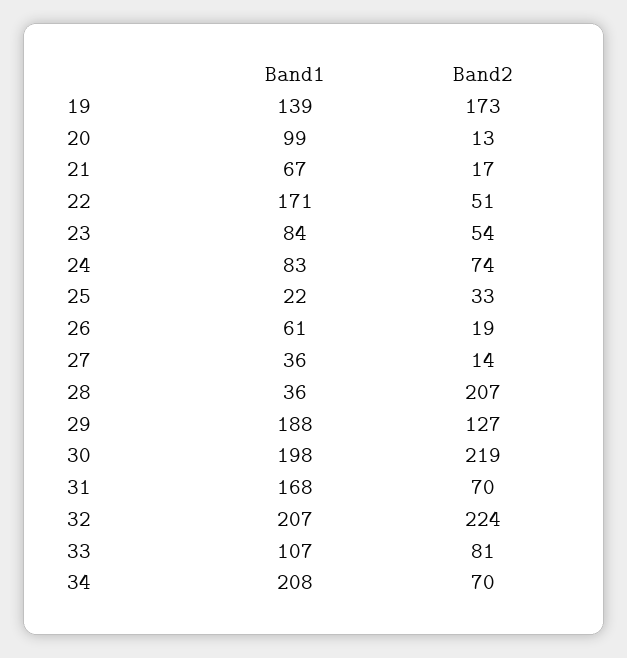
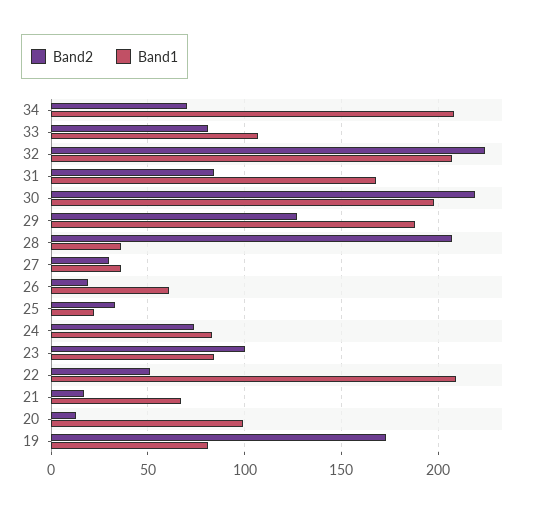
  {
    "Band1": {
-     "19": 139,
+     "19": 80,
      "20": 99,
      "21": 67,
-     "22": 171,
+     "22": 210,
      "23": 84,
      "24": 83,
      "25": 22,
      "26": 61,
      "27": 36,
      "28": 36,
      "29": 188,
      "30": 198,
      "31": 168,
      "32": 207,
      "33": 107,
      "34": 208
    },
    "Band2": {
      "19": 173,
      "20": 13,
      "21": 17,
      "22": 51,
-     "23": 54,
+     "23": 100,
      "24": 74,
      "25": 33,
      "26": 19,
-     "27": 14,
+     "27": 30,
      "28": 207,
      "29": 127,
      "30": 219,
-     "31": 70,
+     "31": 85,
      "32": 224,
      "33": 81,
      "34": 70
    }
  }

